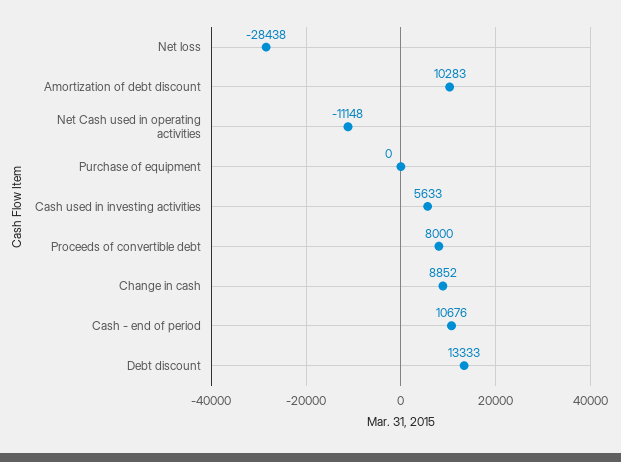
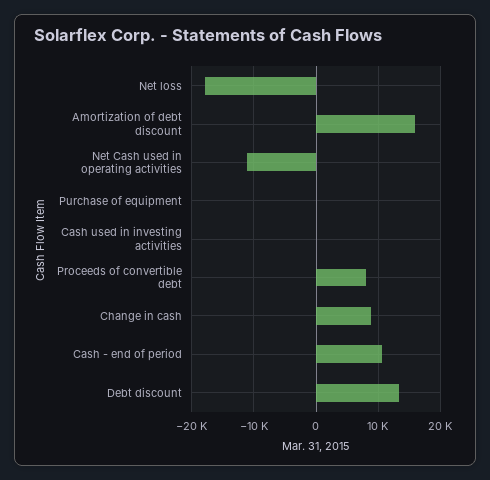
  {
-   "Net loss": -28438,
+   "Net loss": -18000,
-   "Amortization of debt discount": 10283,
+   "Amortization of debt discount": 16000,
    "Net Cash used in operating activities": -11148,
    "Purchase of equipment": 0,
-   "Cash used in investing activities": 5633,
+   "Cash used in investing activities": 0,
    "Proceeds of convertible debt": 8000,
    "Change in cash": 8852,
    "Cash - end of period": 10676,
    "Debt discount": 13333
  }

